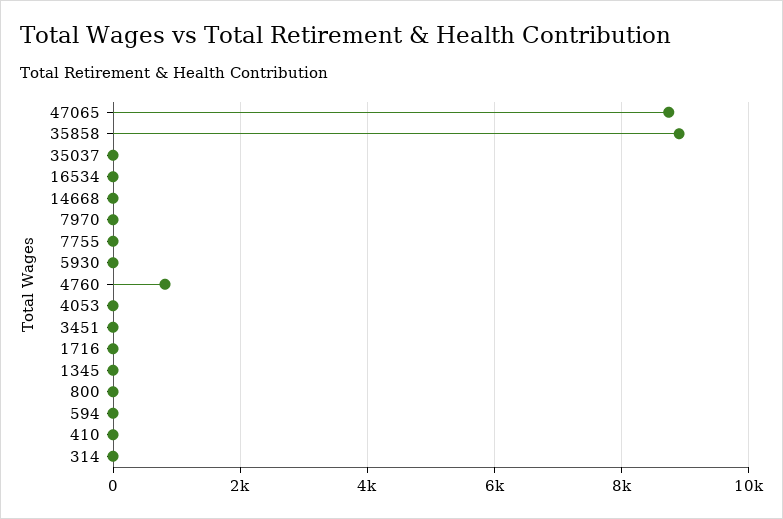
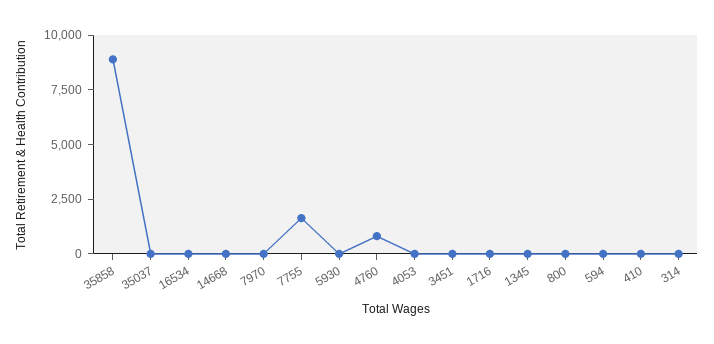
  {
-   "47065": 8800,
    "35858": 9000,
    "35037": 0,
    "16534": 0,
    "14668": 0,
    "7970": 0,
-   "7755": 0,
+   "7755": 1500,
    "5930": 0,
    "4760": 800,
    "4053": 0,
    "3451": 0,
    "1716": 0,
    "1345": 0,
    "800": 0,
    "594": 0,
    "410": 0,
    "314": 0
  }

